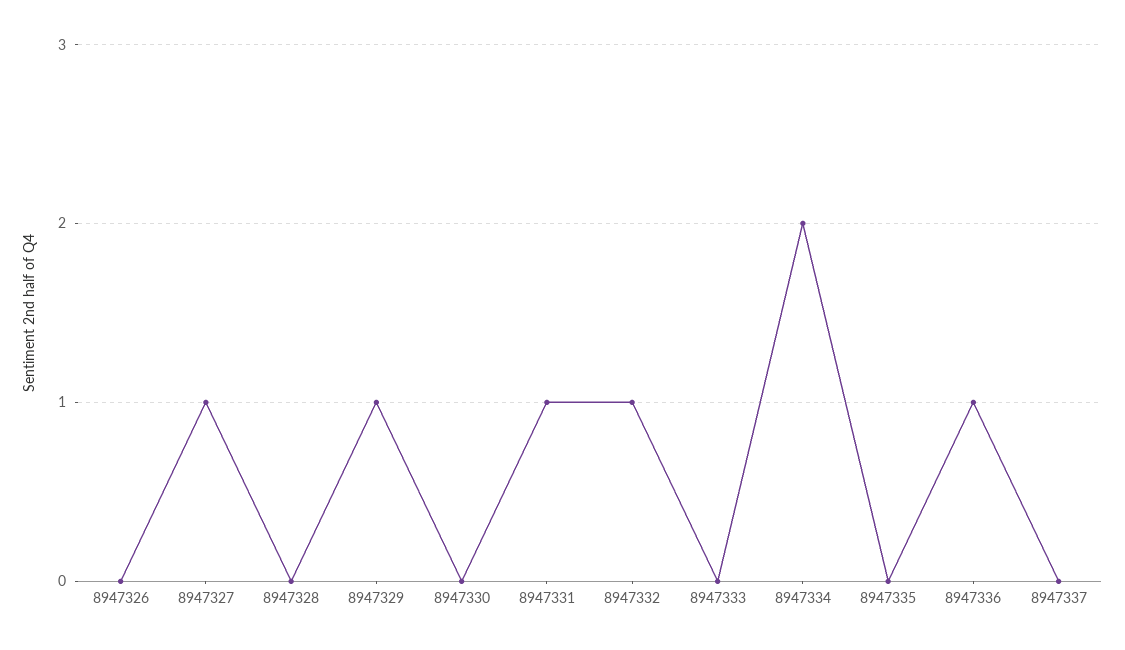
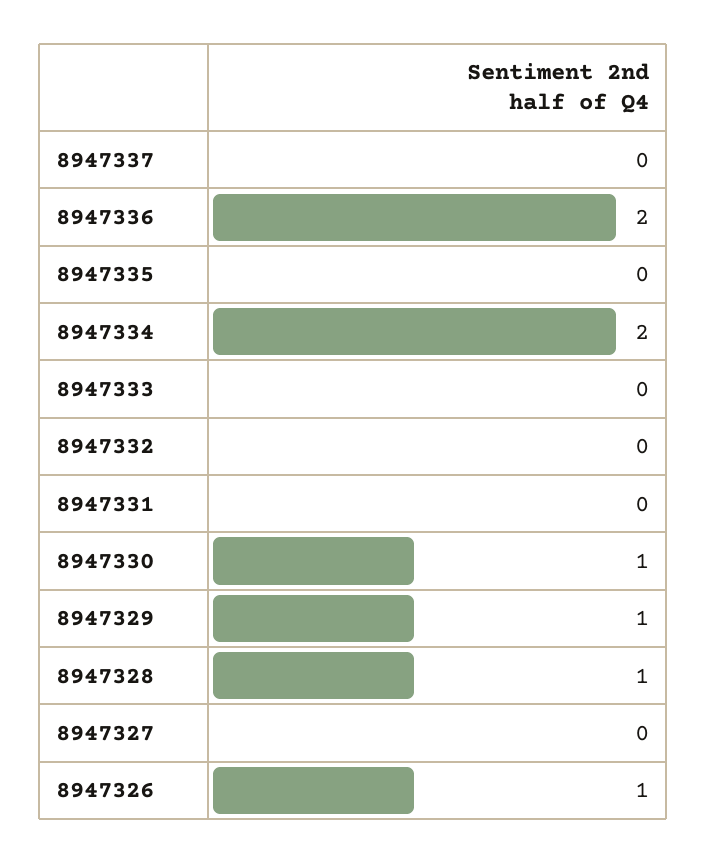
  {
-   "8947326": 0,
+   "8947326": 1,
-   "8947327": 1,
+   "8947327": 0,
-   "8947328": 0,
+   "8947328": 1,
    "8947329": 1,
-   "8947330": 0,
+   "8947330": 1,
-   "8947331": 1,
+   "8947331": 0,
-   "8947332": 1,
+   "8947332": 0,
    "8947333": 0,
    "8947334": 2,
    "8947335": 0,
-   "8947336": 1,
+   "8947336": 2,
    "8947337": 0
  }

